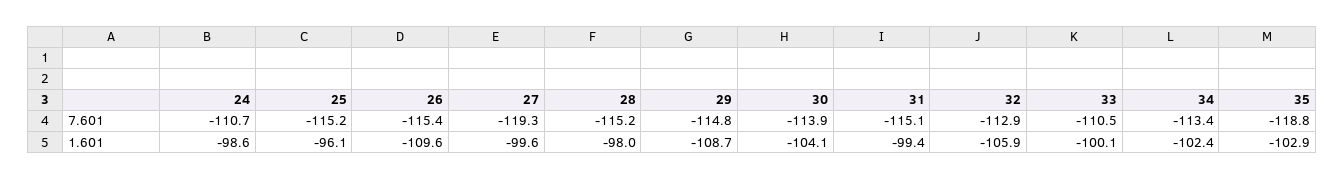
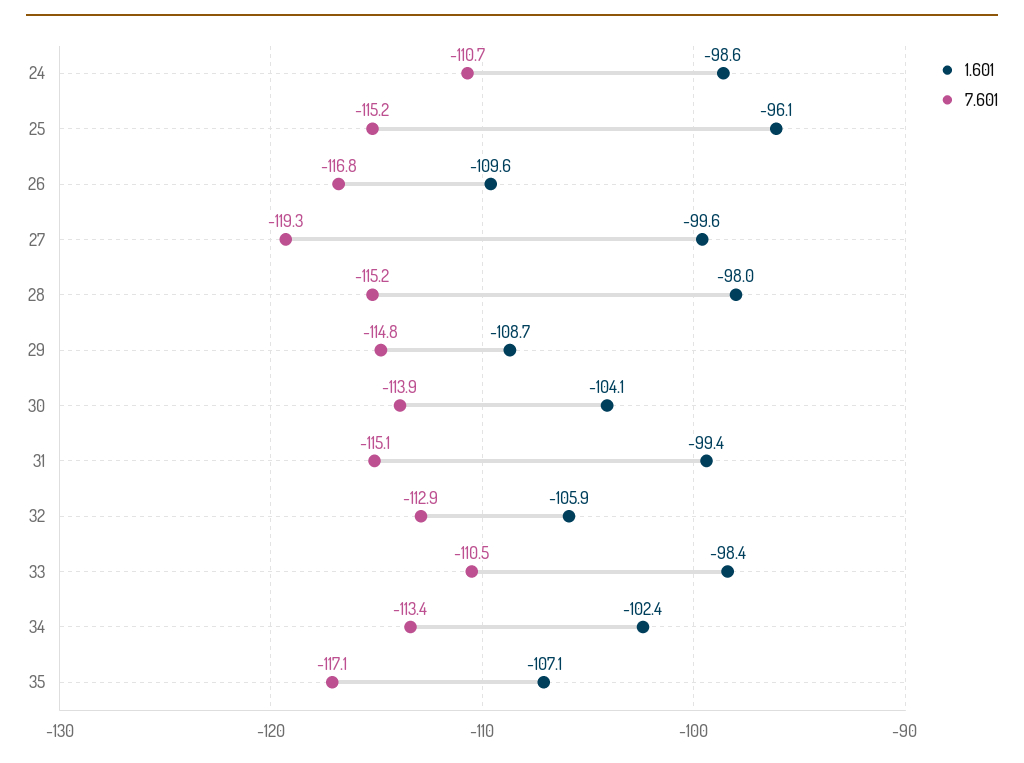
  {
    "7.601": {
      "24": -110.7,
      "25": -115.2,
-     "26": -115.4,
+     "26": -116.8,
      "27": -119.3,
      "28": -115.2,
      "29": -114.8,
      "30": -113.9,
      "31": -115.1,
      "32": -112.9,
      "33": -110.5,
      "34": -113.4,
-     "35": -118.8
+     "35": -117.1
    },
    "1.601": {
      "24": -98.6,
      "25": -96.1,
      "26": -109.6,
      "27": -99.6,
      "28": -98,
      "29": -108.7,
      "30": -104.1,
      "31": -99.4,
      "32": -105.9,
-     "33": -100.1,
+     "33": -98.4,
      "34": -102.4,
-     "35": -102.9
+     "35": -107.1
    }
  }

